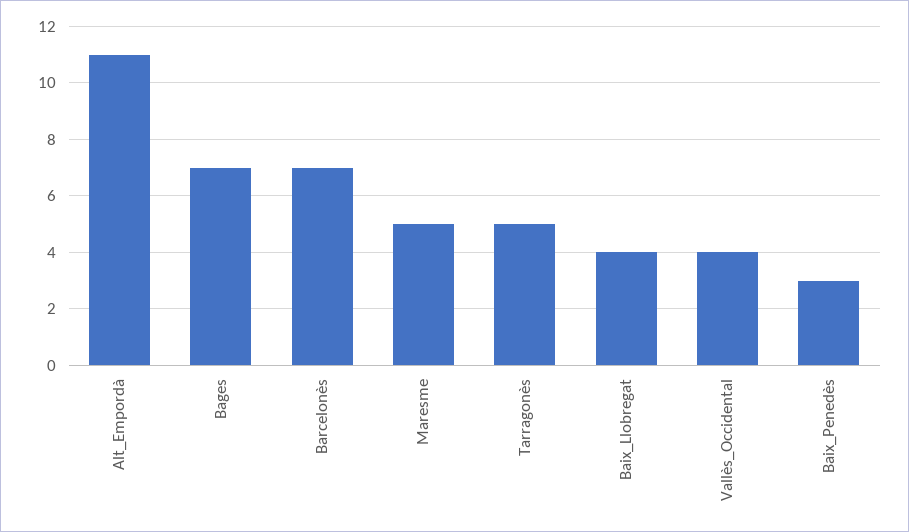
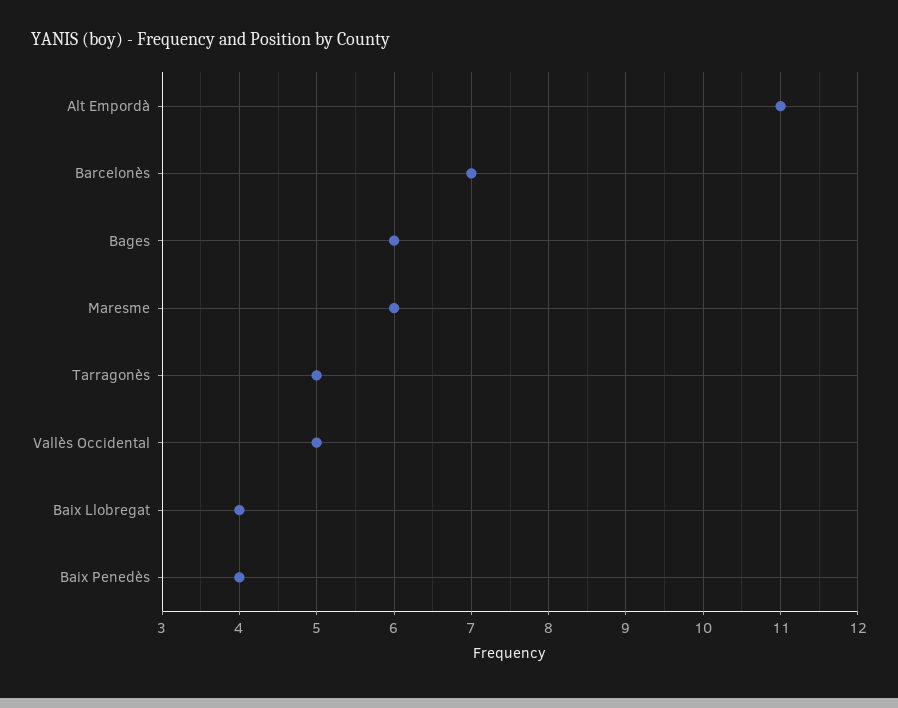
  {
    "Alt_Empordà": 11,
-   "Bages": 7,
+   "Bages": 6,
    "Barcelonès": 7,
-   "Maresme": 5,
+   "Maresme": 6,
    "Tarragonès": 5,
    "Baix_Llobregat": 4,
-   "Vallès_Occidental": 4,
+   "Vallès_Occidental": 5,
-   "Baix_Penedès": 3
+   "Baix_Penedès": 4
  }

